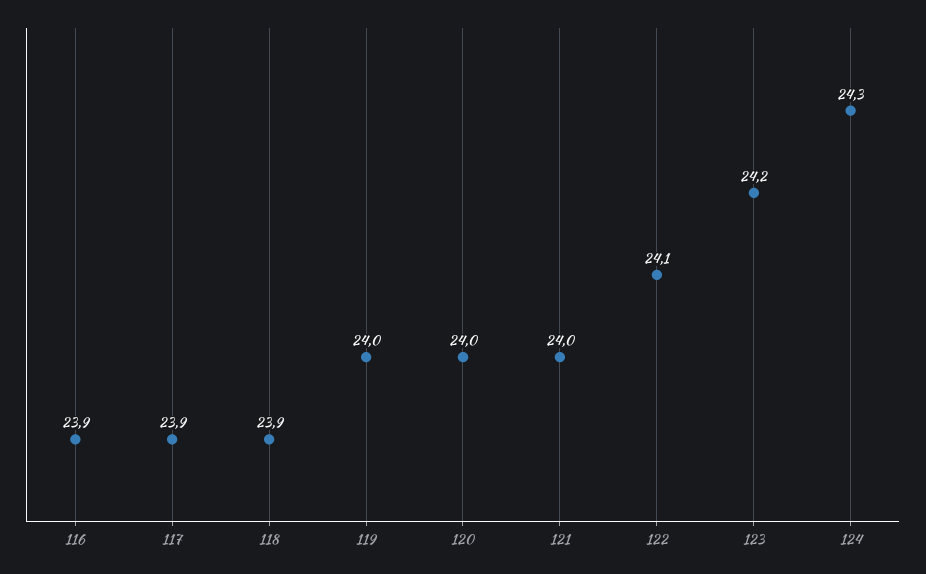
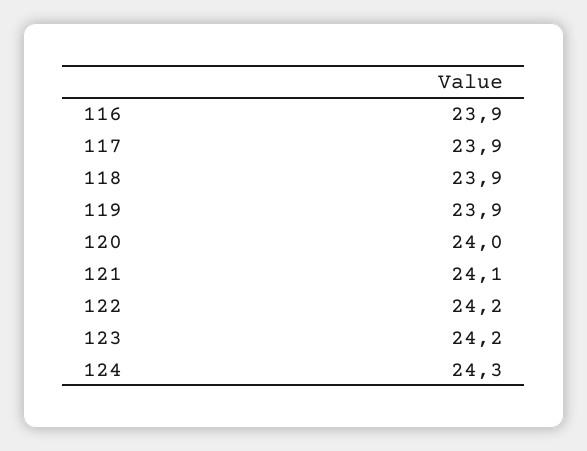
  {
    "116": 23.9,
    "117": 23.9,
    "118": 23.9,
-   "119": 24,
+   "119": 23.9,
    "120": 24,
-   "121": 24,
+   "121": 24.1,
-   "122": 24.1,
+   "122": 24.2,
    "123": 24.2,
    "124": 24.3
  }

